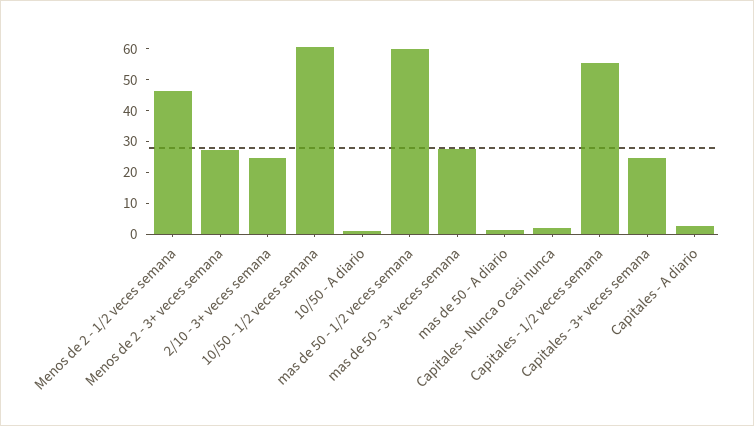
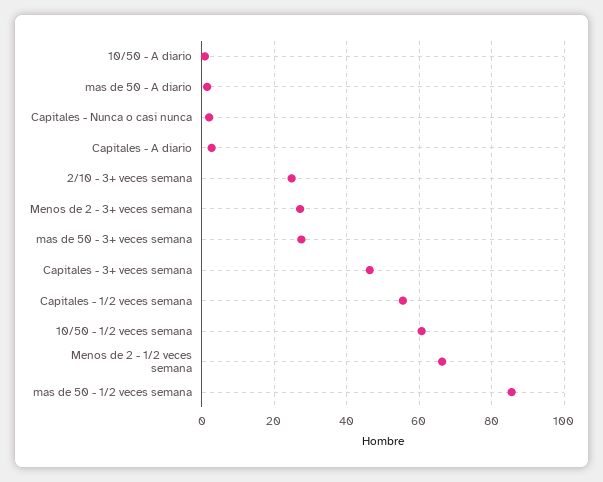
  {
-   "Menos de 2 - 1/2 veces semana": 45,
+   "Menos de 2 - 1/2 veces semana": 66,
    "Menos de 2 - 3+ veces semana": 28,
    "2/10 - 3+ veces semana": 24,
    "10/50 - 1/2 veces semana": 60,
    "10/50 - A diario": 0,
-   "mas de 50 - 1/2 veces semana": 60,
+   "mas de 50 - 1/2 veces semana": 86,
    "mas de 50 - 3+ veces semana": 28,
    "mas de 50 - A diario": 2,
    "Capitales - Nunca o casi nunca": 2,
    "Capitales - 1/2 veces semana": 56,
-   "Capitales - 3+ veces semana": 25,
+   "Capitales - 3+ veces semana": 46,
    "Capitales - A diario": 2
  }

